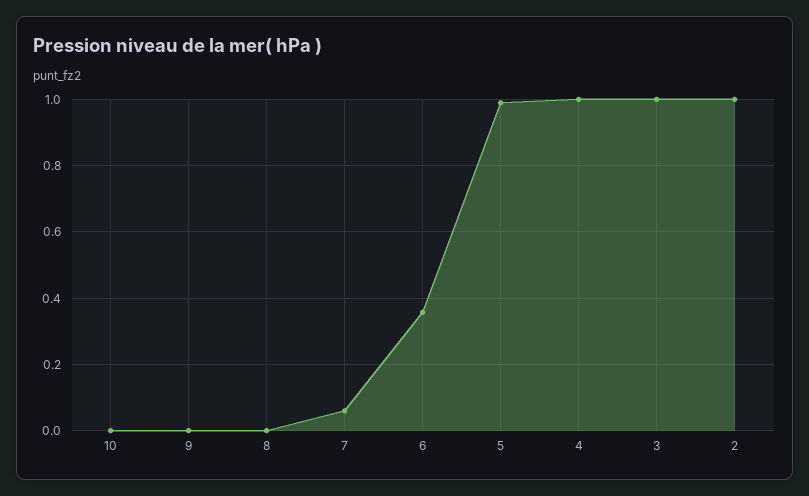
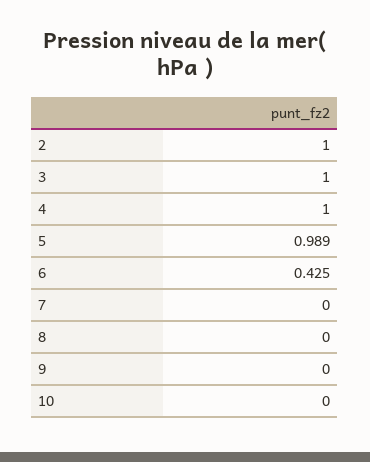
  {
    "10": 0,
    "9": 0,
    "8": 0,
-   "7": 0.06,
+   "7": 0,
-   "6": 0.36,
+   "6": 0.425,
    "5": 0.989,
    "4": 1,
    "3": 1,
    "2": 1
  }

